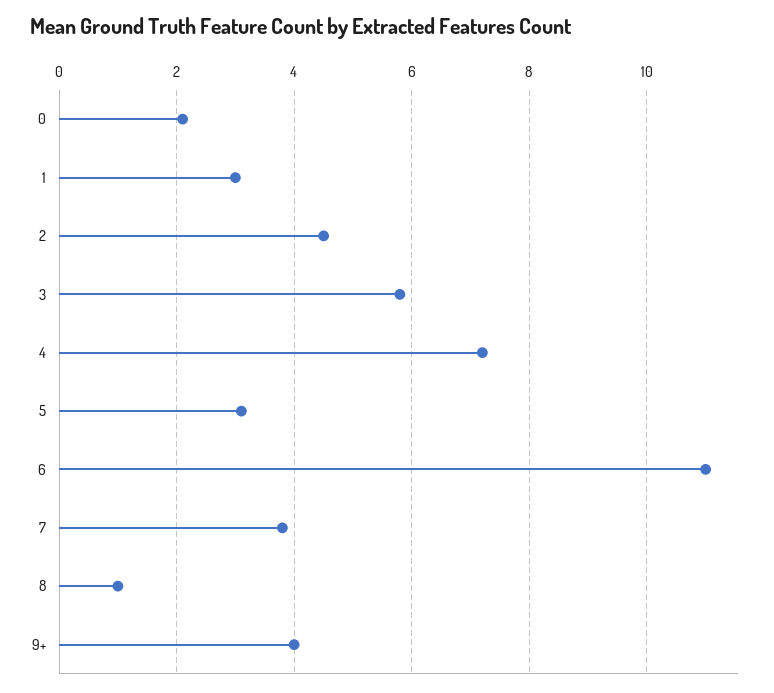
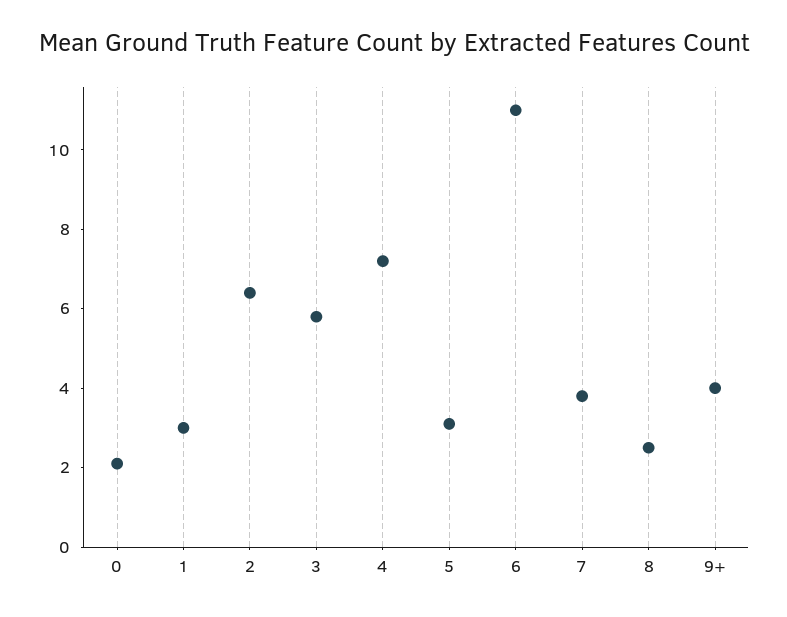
  {
    "0": 2,
    "1": 3,
-   "2": 4.5,
+   "2": 6.5,
    "3": 6,
    "4": 7,
    "5": 3,
    "6": 11,
    "7": 4,
-   "8": 1,
+   "8": 2.5,
    "9+": 4
  }

